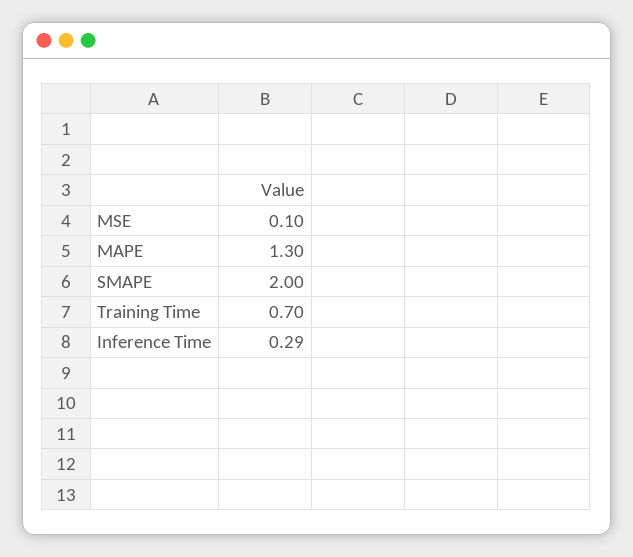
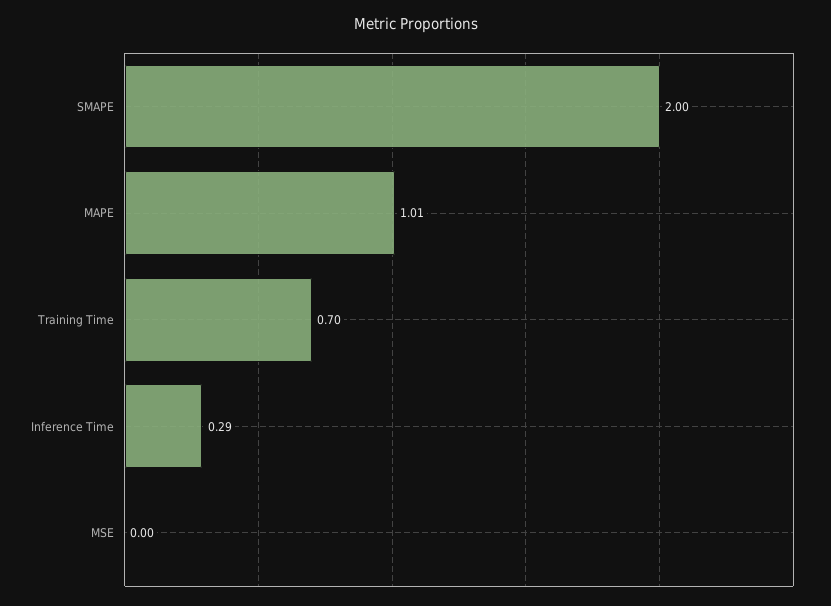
  {
-   "MSE": 0.1,
+   "MSE": 0,
-   "MAPE": 1.3,
+   "MAPE": 1.01,
    "SMAPE": 2,
    "Training Time": 0.7,
    "Inference Time": 0.29
  }

